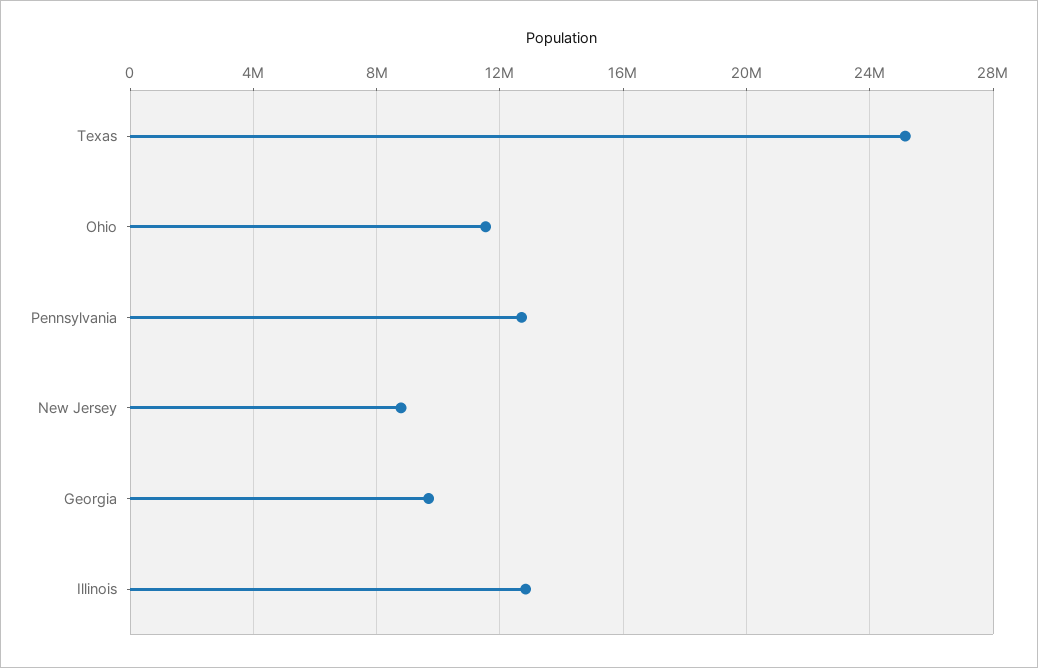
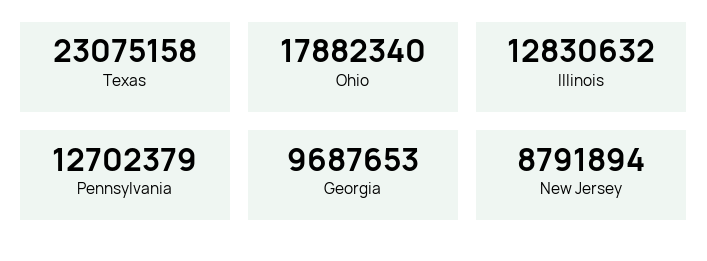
  {
-   "Texas": 25000000,
+   "Texas": 23075158,
-   "Ohio": 11500000,
+   "Ohio": 17882340,
    "Pennsylvania": 12702379,
    "New Jersey": 8791894,
    "Georgia": 9687653,
    "Illinois": 12830632
  }

